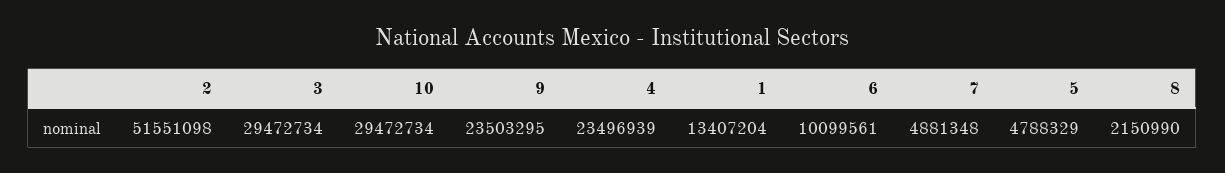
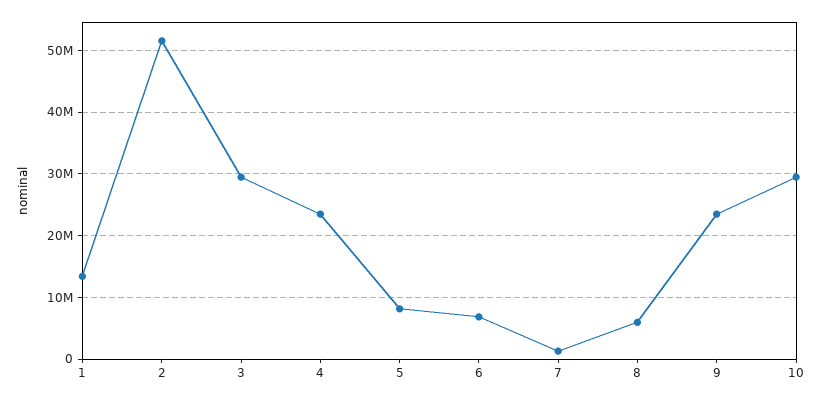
  {
    "2": 51551098,
    "3": 29472734,
    "10": 29472734,
    "9": 23503295,
    "4": 23496939,
    "1": 13407204,
-   "6": 10099561,
+   "6": 7000000,
-   "7": 4881348,
+   "7": 1000000,
-   "5": 4788329,
+   "5": 8000000,
-   "8": 2150990
+   "8": 6000000
  }

